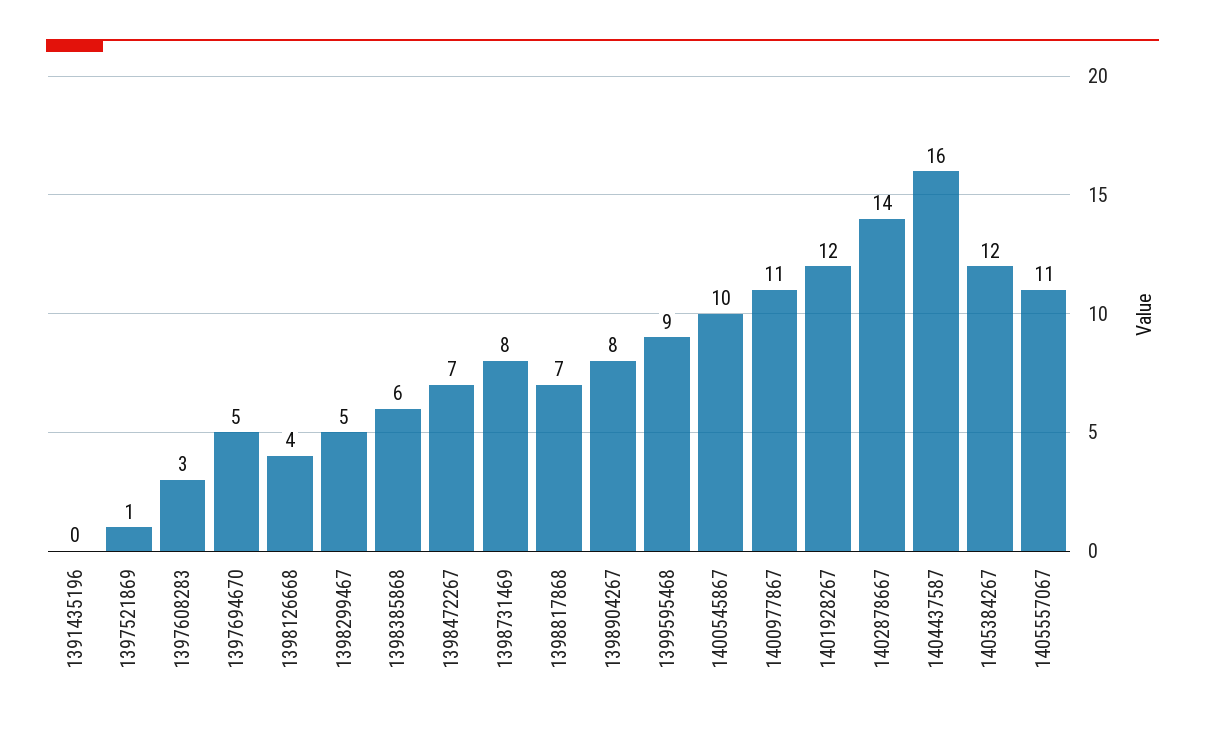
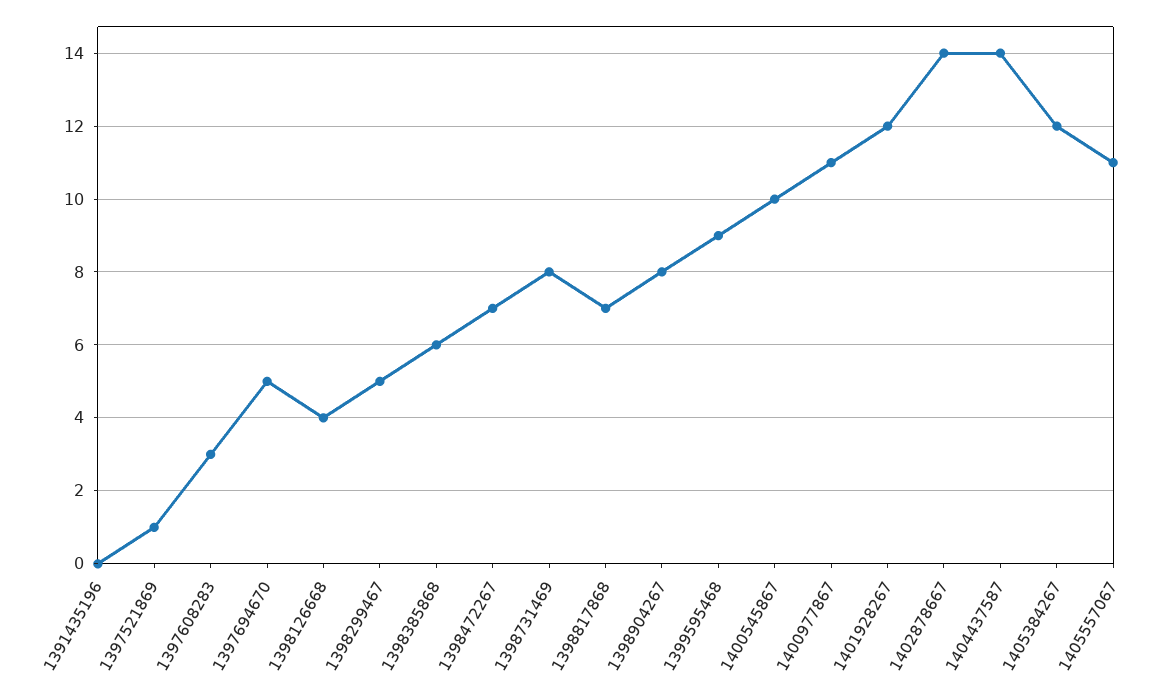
  {
    "1391435196": 0,
    "1397521869": 1,
    "1397608283": 3,
    "1397694670": 5,
    "1398126668": 4,
    "1398299467": 5,
    "1398385868": 6,
    "1398472267": 7,
    "1398731469": 8,
    "1398817868": 7,
    "1398904267": 8,
    "1399595468": 9,
    "1400545867": 10,
    "1400977867": 11,
    "1401928267": 12,
    "1402878667": 14,
-   "1404437587": 16,
+   "1404437587": 14,
    "1405384267": 12,
    "1405557067": 11
  }

